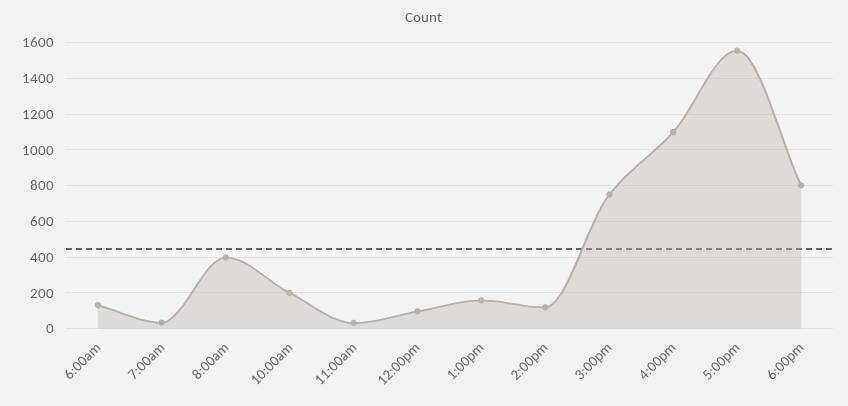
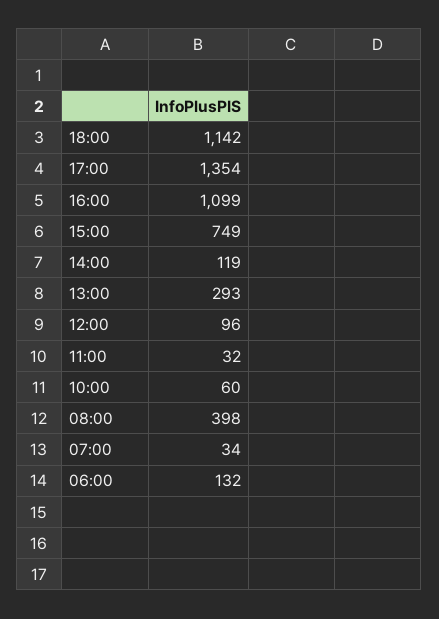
  {
    "6:00am": 132,
    "7:00am": 34,
    "8:00am": 398,
-   "10:00am": 200,
+   "10:00am": 60,
    "11:00am": 32,
    "12:00pm": 96,
-   "1:00pm": 150,
+   "1:00pm": 293,
    "2:00pm": 119,
    "3:00pm": 749,
    "4:00pm": 1099,
-   "5:00pm": 1550,
+   "5:00pm": 1354,
-   "6:00pm": 800
+   "6:00pm": 1142
  }

